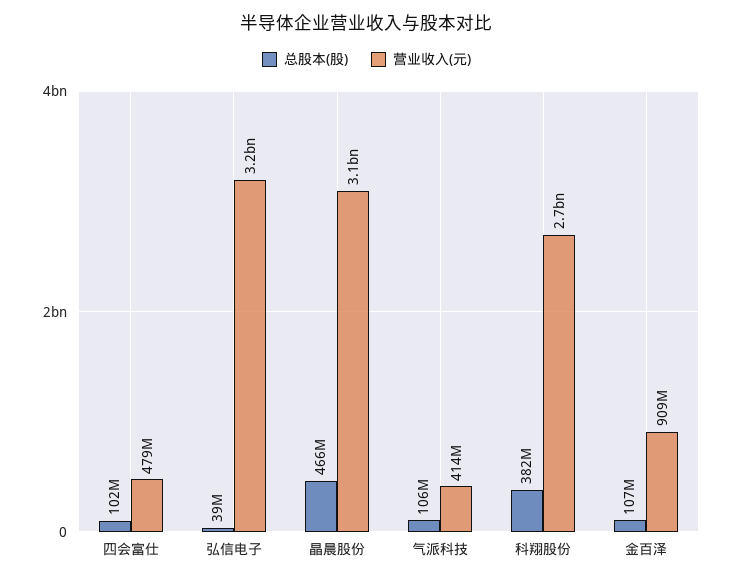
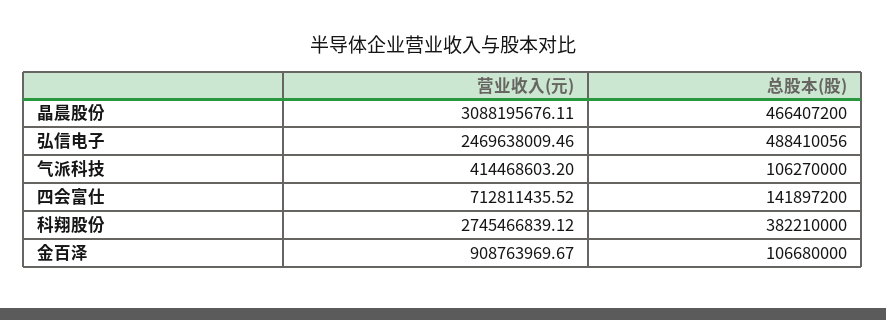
  {
    "总股本(股)": {
-     "四会富仕": 102000000,
+     "四会富仕": 141897200,
-     "弘信电子": 39000000,
+     "弘信电子": 488410056,
      "晶晨股份": 466407200,
      "气派科技": 106270000,
      "科翔股份": 382210000,
      "金百泽": 106680000
    },
    "营业收入(元)": {
-     "四会富仕": 479000000,
+     "四会富仕": 712811435.52,
-     "弘信电子": 3200000000,
+     "弘信电子": 2469638009.46,
      "晶晨股份": 3088195676.11,
      "气派科技": 414468603.2,
      "科翔股份": 2745466839.12,
      "金百泽": 908763969.67
    }
  }

